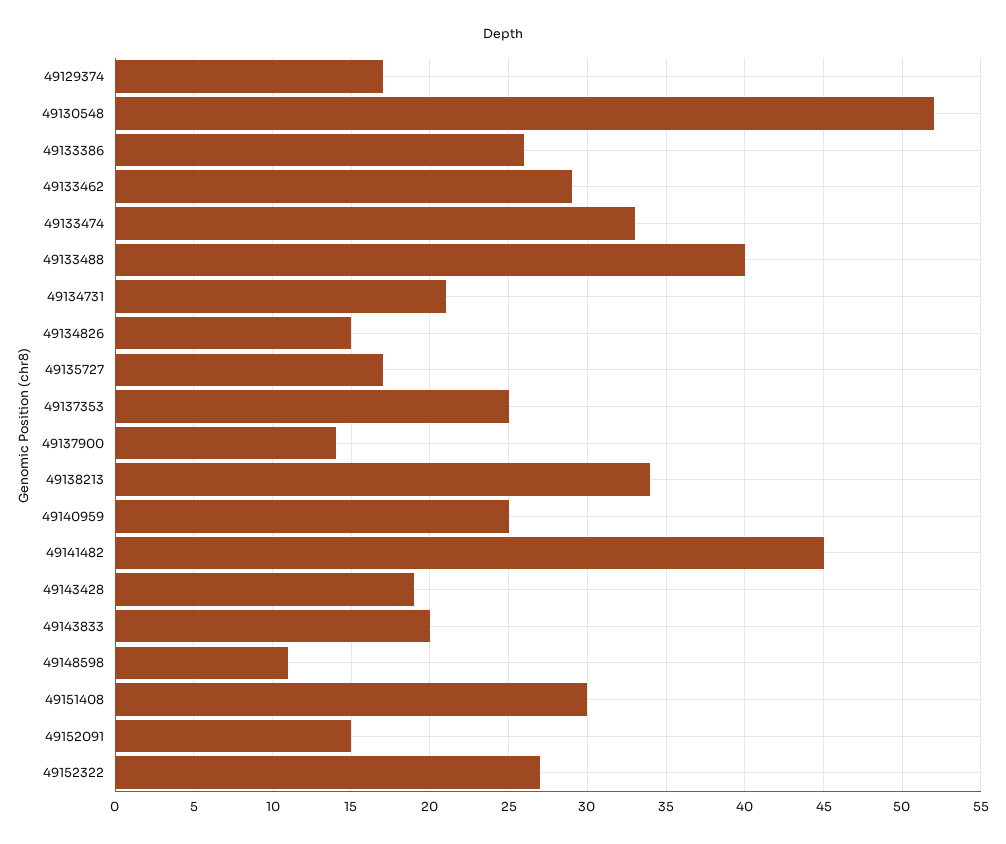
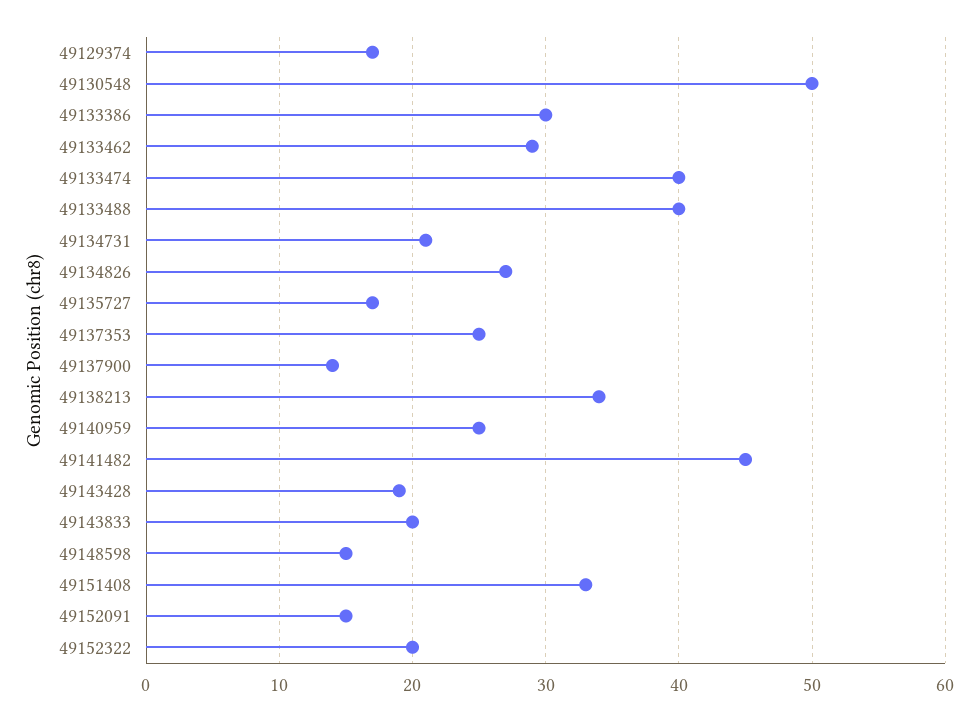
  {
    "49129374": 17,
-   "49130548": 52,
+   "49130548": 50,
-   "49133386": 26,
+   "49133386": 30,
    "49133462": 29,
-   "49133474": 33,
+   "49133474": 40,
    "49133488": 40,
    "49134731": 21,
-   "49134826": 15,
+   "49134826": 27,
    "49135727": 17,
    "49137353": 25,
    "49137900": 14,
    "49138213": 34,
    "49140959": 25,
    "49141482": 45,
    "49143428": 19,
    "49143833": 20,
-   "49148598": 11,
+   "49148598": 15,
-   "49151408": 30,
+   "49151408": 33,
    "49152091": 15,
-   "49152322": 27
+   "49152322": 20
  }

